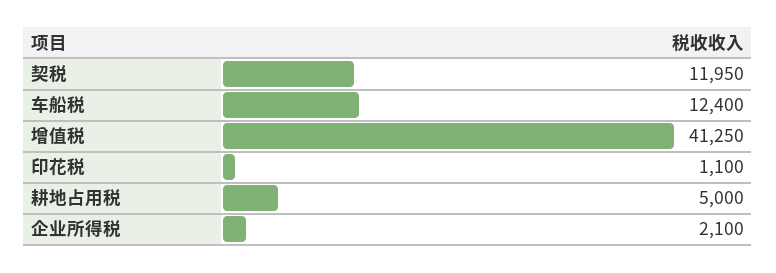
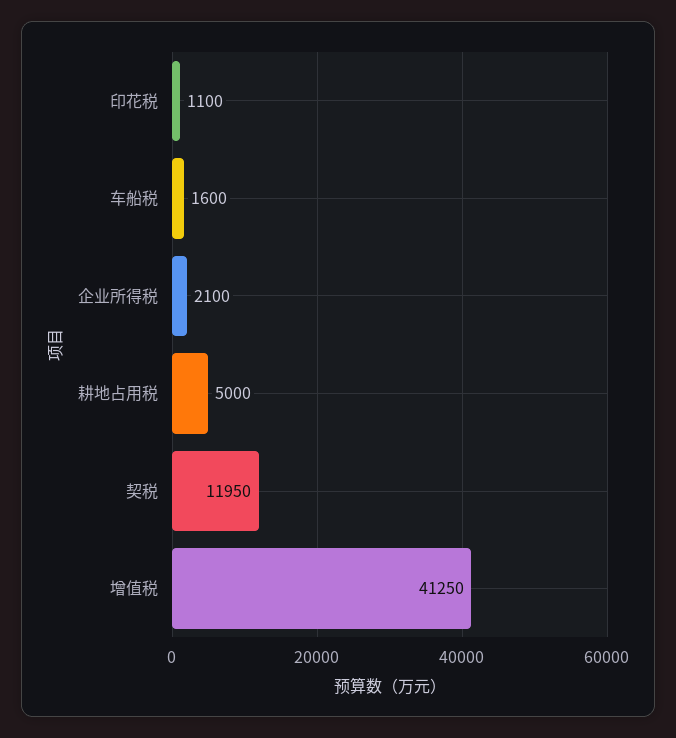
  {
    "契税": 11950,
-   "车船税": 12400,
+   "车船税": 1600,
    "增值税": 41250,
    "印花税": 1100,
    "耕地占用税": 5000,
    "企业所得税": 2100
  }

